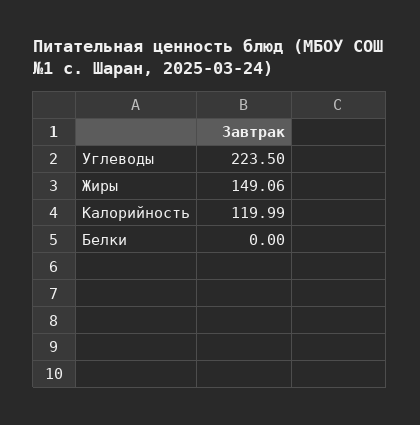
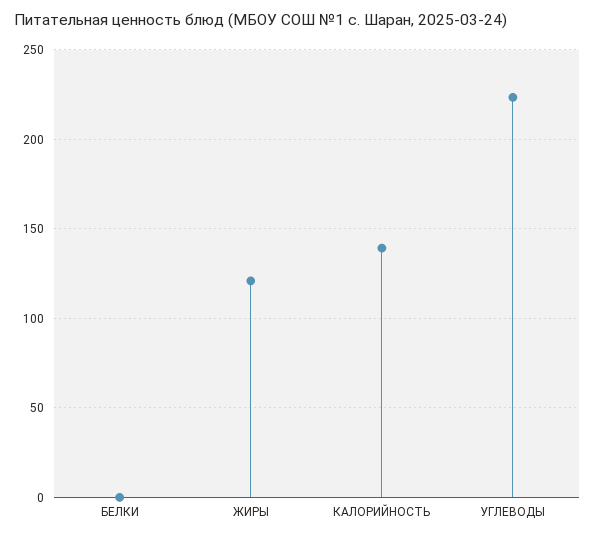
  {
    "Углеводы": 223.5,
-   "Жиры": 149.06,
+   "Жиры": 120,
-   "Калорийность": 119.99,
+   "Калорийность": 140,
    "Белки": 0
  }

